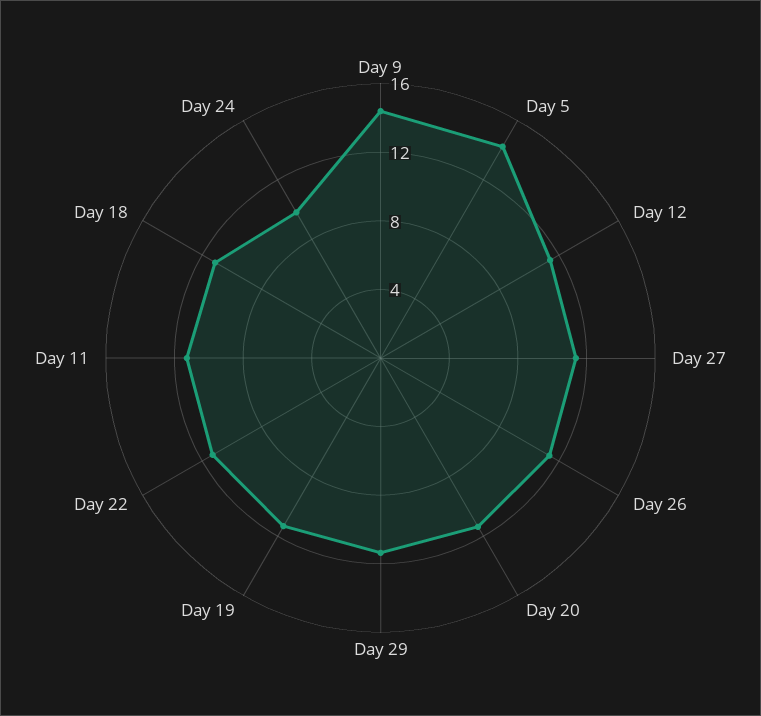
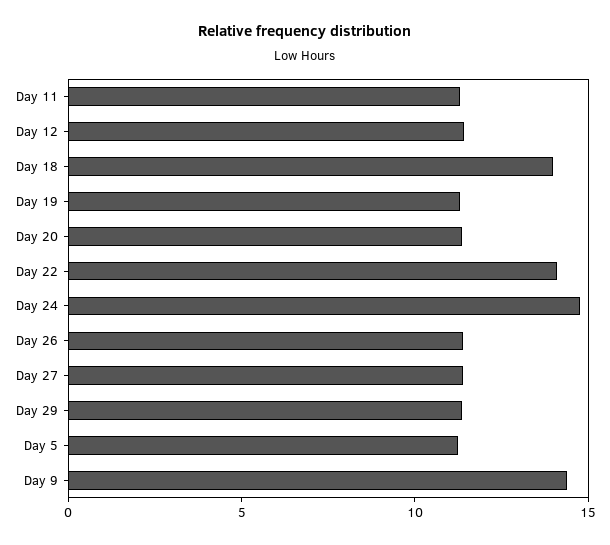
  {
    "Day 9": 14,
-   "Day 5": 14,
+   "Day 5": 11,
    "Day 12": 11,
    "Day 27": 11,
    "Day 26": 11,
    "Day 20": 11,
    "Day 29": 11,
    "Day 19": 11,
-   "Day 22": 11,
+   "Day 22": 14,
    "Day 11": 11,
-   "Day 18": 11,
+   "Day 18": 14,
-   "Day 24": 10
+   "Day 24": 15
  }

